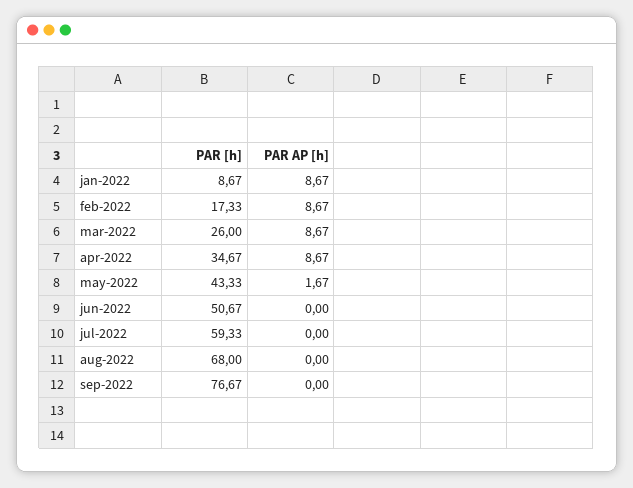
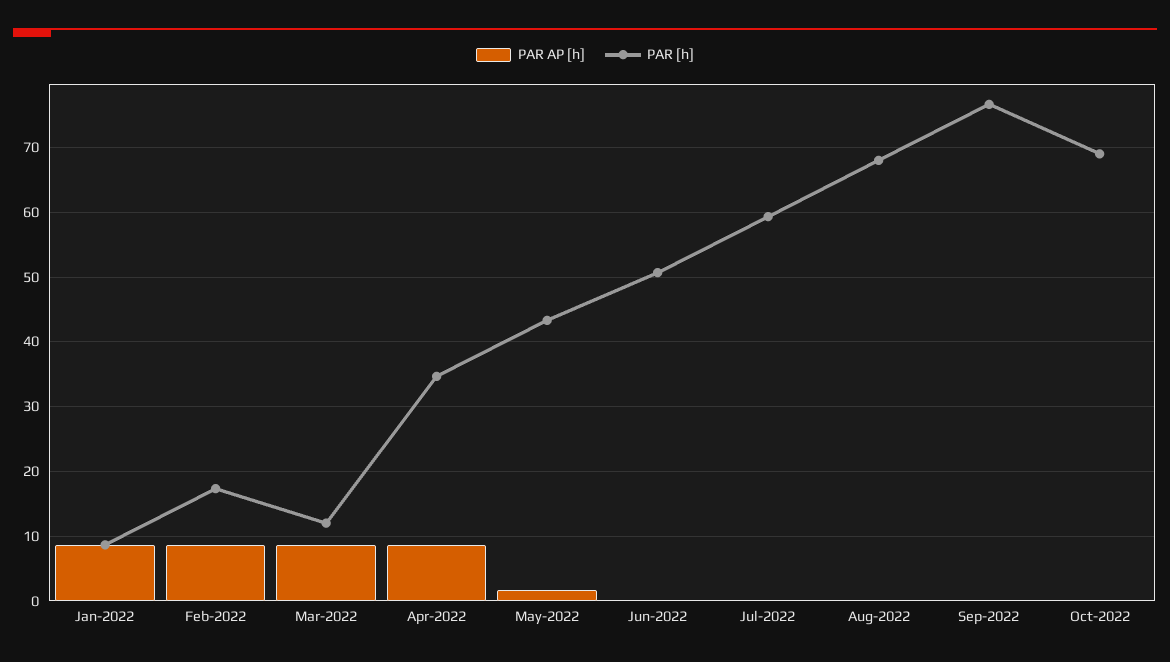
  {
    "PAR [h]": {
      "jan-2022": 8.67,
      "feb-2022": 17.33,
-     "mar-2022": 26,
+     "mar-2022": 12,
      "apr-2022": 34.67,
      "may-2022": 43.33,
      "jun-2022": 50.67,
      "jul-2022": 59.33,
      "aug-2022": 68,
-     "sep-2022": 76.67
+     "sep-2022": 76.67,
+     "Oct-2022": 69
    },
    "PAR AP [h]": {
      "jan-2022": 8.67,
      "feb-2022": 8.67,
      "mar-2022": 8.67,
      "apr-2022": 8.67,
      "may-2022": 1.67,
      "jun-2022": 0,
      "jul-2022": 0,
      "aug-2022": 0,
-     "sep-2022": 0
+     "sep-2022": 0,
+     "Oct-2022": 0
    }
  }

